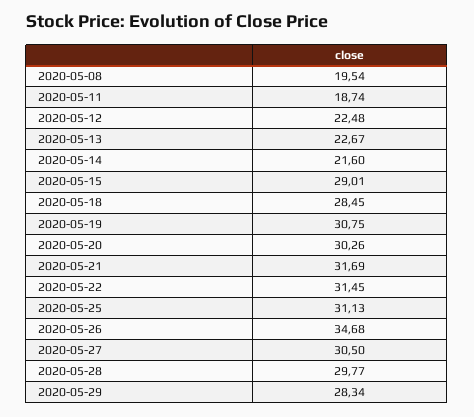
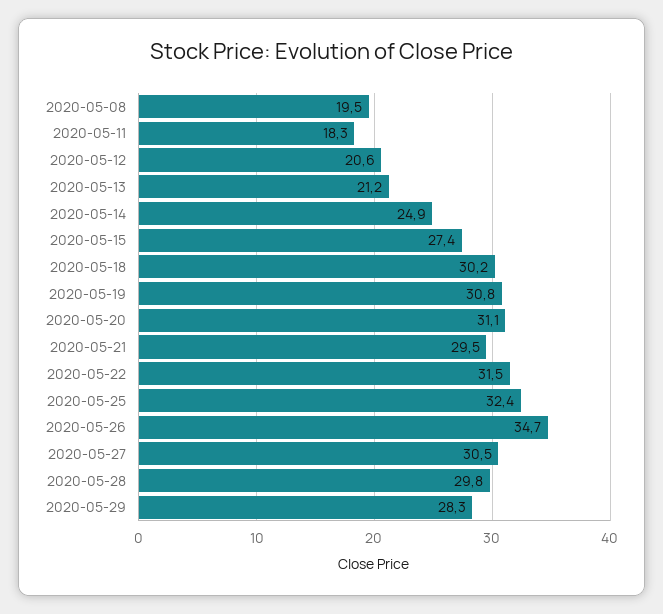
  {
    "2020-05-08": 19.54,
-   "2020-05-11": 18.74,
+   "2020-05-11": 18.3,
-   "2020-05-12": 22.48,
+   "2020-05-12": 20.6,
-   "2020-05-13": 22.67,
+   "2020-05-13": 21.2,
-   "2020-05-14": 21.6,
+   "2020-05-14": 24.9,
-   "2020-05-15": 29.01,
+   "2020-05-15": 27.4,
-   "2020-05-18": 28.45,
+   "2020-05-18": 30.2,
    "2020-05-19": 30.75,
-   "2020-05-20": 30.26,
+   "2020-05-20": 31.1,
-   "2020-05-21": 31.69,
+   "2020-05-21": 29.5,
    "2020-05-22": 31.45,
-   "2020-05-25": 31.13,
+   "2020-05-25": 32.4,
    "2020-05-26": 34.68,
    "2020-05-27": 30.5,
    "2020-05-28": 29.77,
    "2020-05-29": 28.34
  }

